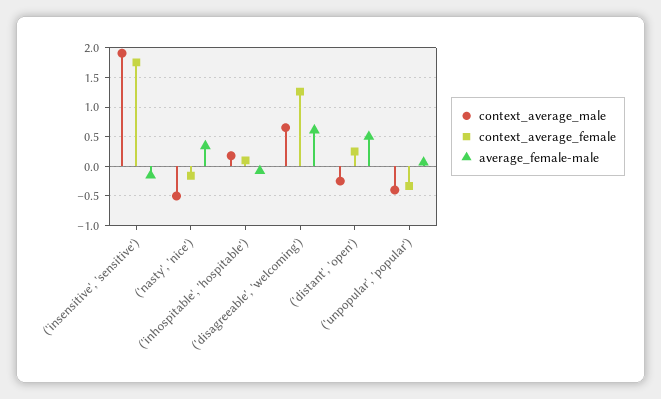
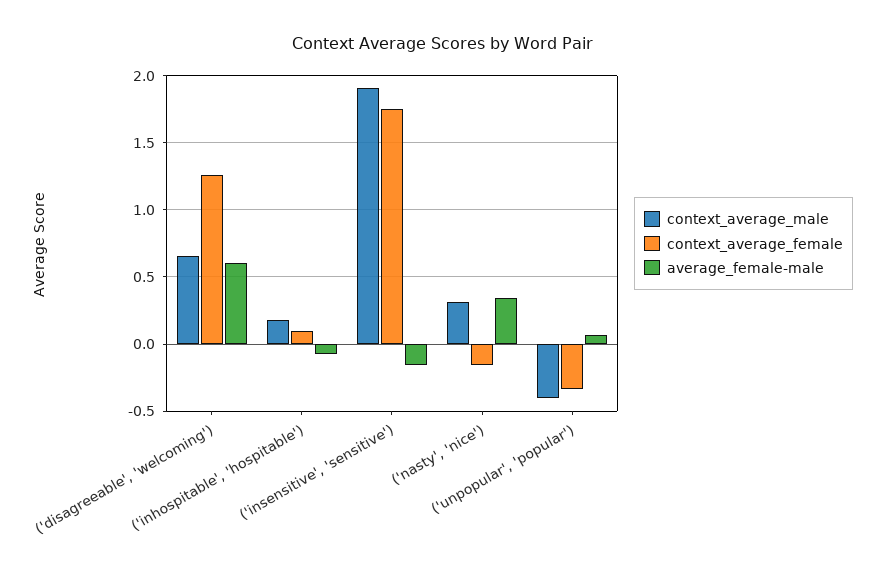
  {
    "context_average_male": {
      "('insensitive', 'sensitive')": 1.9,
-     "('nasty', 'nice')": -0.5,
+     "('nasty', 'nice')": 0.3,
      "('inhospitable', 'hospitable')": 0.2,
      "('disagreeable', 'welcoming')": 0.65,
-     "('distant', 'open')": -0.25,
      "('unpopular', 'popular')": -0.4
    },
    "context_average_female": {
      "('insensitive', 'sensitive')": 1.75,
      "('nasty', 'nice')": -0.15,
      "('inhospitable', 'hospitable')": 0.1,
      "('disagreeable', 'welcoming')": 1.25,
-     "('distant', 'open')": 0.25,
      "('unpopular', 'popular')": -0.35
    },
    "average_female-male": {
      "('insensitive', 'sensitive')": -0.15,
      "('nasty', 'nice')": 0.35,
      "('inhospitable', 'hospitable')": -0.1,
      "('disagreeable', 'welcoming')": 0.6,
-     "('distant', 'open')": 0.5,
      "('unpopular', 'popular')": 0.05
    }
  }

